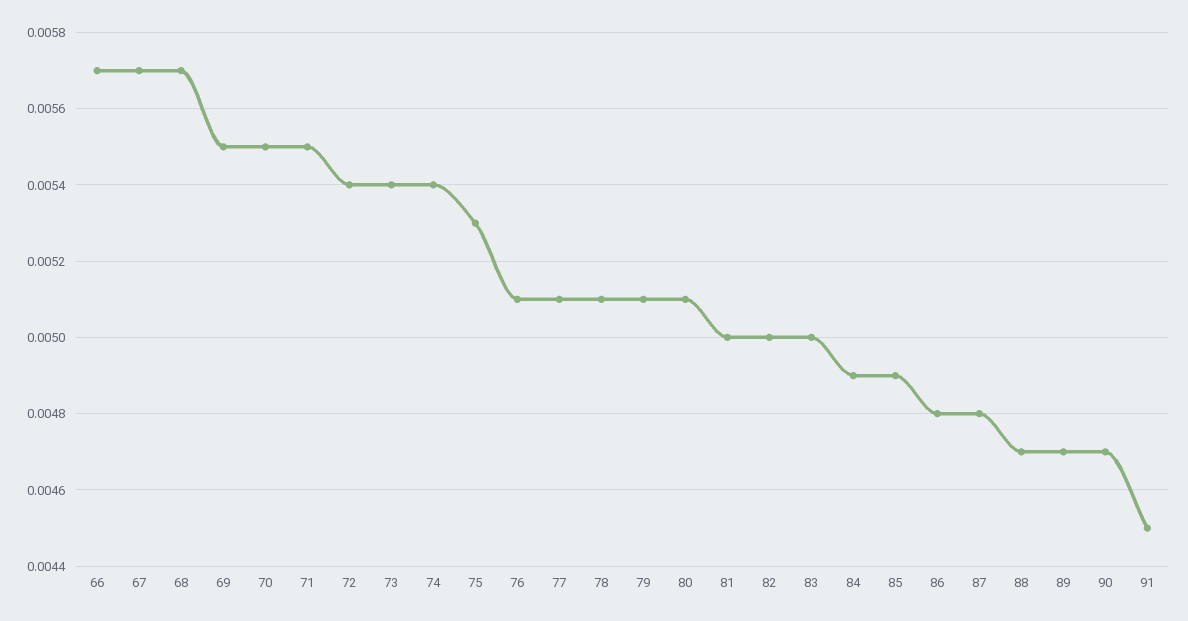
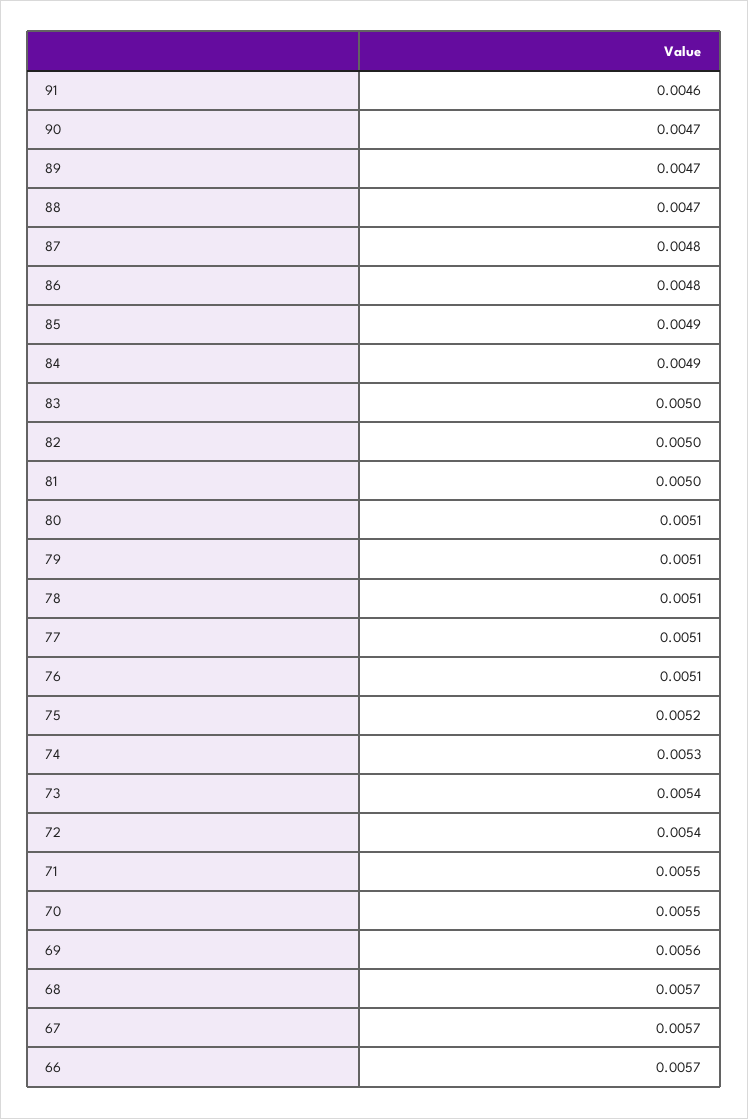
  {
    "66": 0.0057,
    "67": 0.0057,
    "68": 0.0057,
-   "69": 0.0055,
+   "69": 0.0056,
    "70": 0.0055,
    "71": 0.0055,
    "72": 0.0054,
    "73": 0.0054,
-   "74": 0.0054,
+   "74": 0.0053,
-   "75": 0.0053,
+   "75": 0.0052,
    "76": 0.0051,
    "77": 0.0051,
    "78": 0.0051,
    "79": 0.0051,
    "80": 0.0051,
    "81": 0.005,
    "82": 0.005,
    "83": 0.005,
    "84": 0.0049,
    "85": 0.0049,
    "86": 0.0048,
    "87": 0.0048,
    "88": 0.0047,
    "89": 0.0047,
    "90": 0.0047,
-   "91": 0.0045
+   "91": 0.0046
  }

